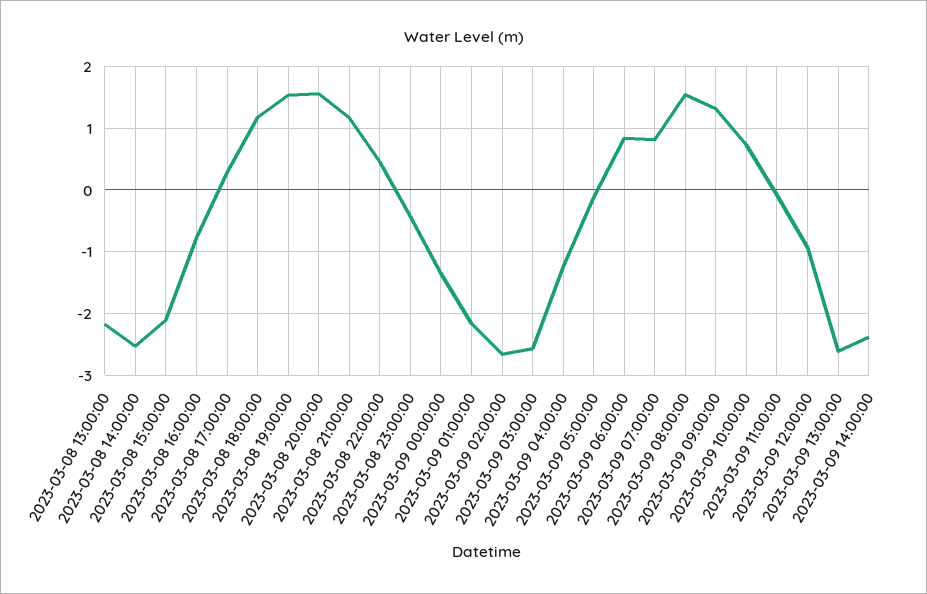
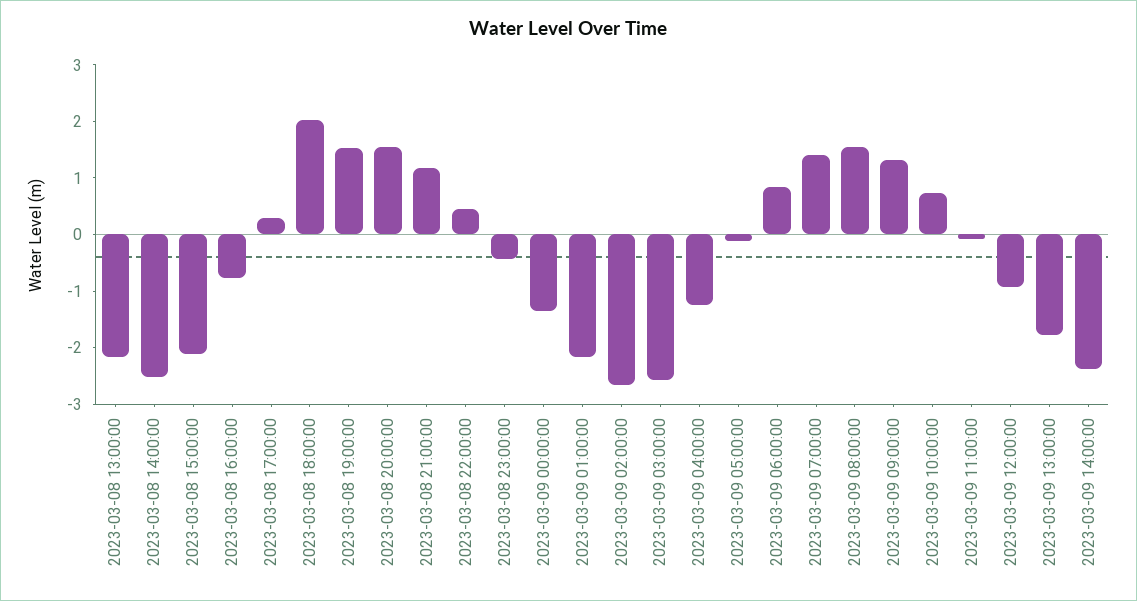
  {
    "2023-03-08 13:00:00": -2.2,
    "2023-03-08 14:00:00": -2.5,
    "2023-03-08 15:00:00": -2.1,
    "2023-03-08 16:00:00": -0.8,
    "2023-03-08 17:00:00": 0.3,
-   "2023-03-08 18:00:00": 1.2,
+   "2023-03-08 18:00:00": 2,
    "2023-03-08 19:00:00": 1.5,
    "2023-03-08 20:00:00": 1.6,
    "2023-03-08 21:00:00": 1.2,
    "2023-03-08 22:00:00": 0.5,
    "2023-03-08 23:00:00": -0.4,
    "2023-03-09 00:00:00": -1.3,
    "2023-03-09 01:00:00": -2.2,
    "2023-03-09 02:00:00": -2.7,
    "2023-03-09 03:00:00": -2.6,
    "2023-03-09 04:00:00": -1.2,
    "2023-03-09 05:00:00": -0.1,
    "2023-03-09 06:00:00": 0.8,
-   "2023-03-09 07:00:00": 0.8,
+   "2023-03-09 07:00:00": 1.4,
    "2023-03-09 08:00:00": 1.5,
    "2023-03-09 09:00:00": 1.3,
    "2023-03-09 10:00:00": 0.7,
    "2023-03-09 11:00:00": -0.1,
    "2023-03-09 12:00:00": -0.9,
-   "2023-03-09 13:00:00": -2.6,
+   "2023-03-09 13:00:00": -1.8,
    "2023-03-09 14:00:00": -2.4
  }

